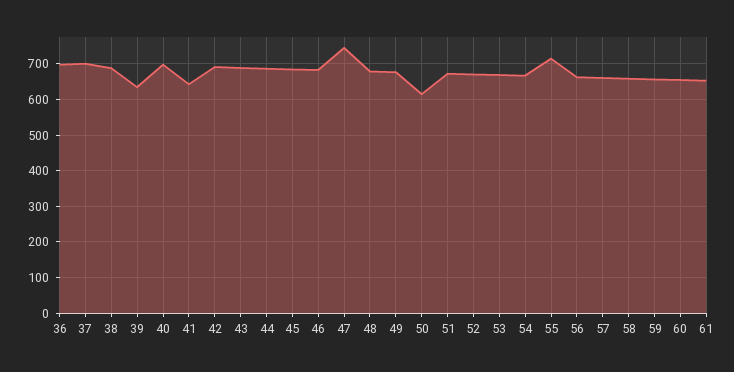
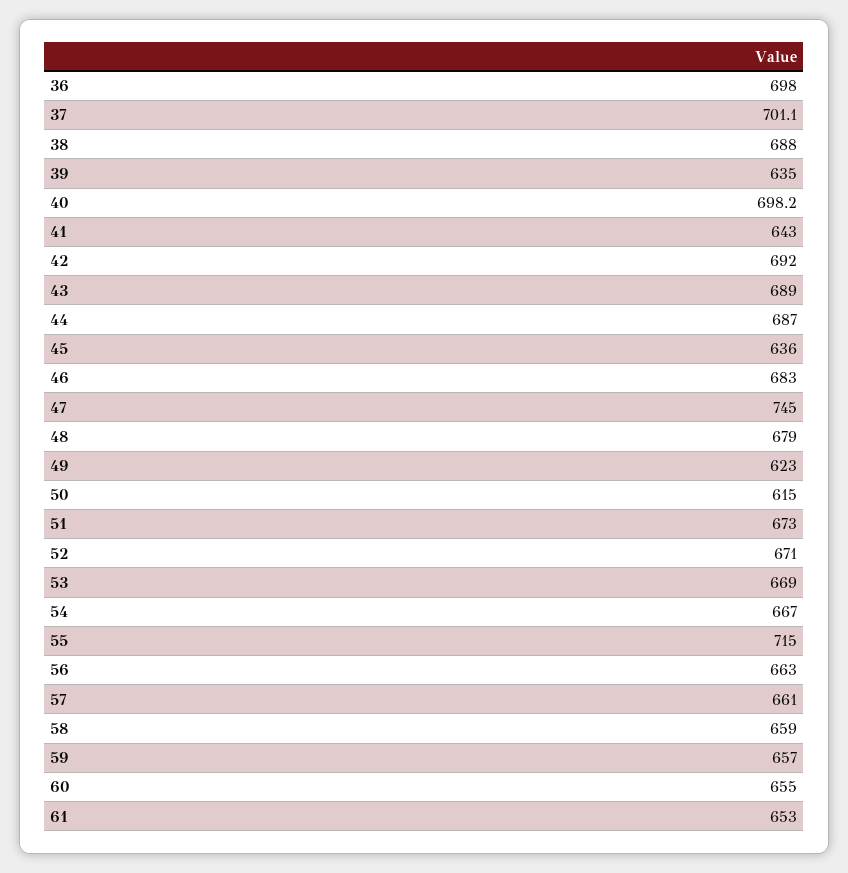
  {
    "36": 698,
    "37": 701.1,
    "38": 688,
    "39": 635,
    "40": 698.2,
    "41": 643,
    "42": 692,
    "43": 689,
    "44": 687,
-   "45": 680,
+   "45": 636,
    "46": 683,
    "47": 745,
    "48": 679,
-   "49": 680,
+   "49": 623,
    "50": 615,
    "51": 673,
    "52": 671,
    "53": 669,
    "54": 667,
    "55": 715,
    "56": 663,
    "57": 661,
    "58": 659,
    "59": 657,
    "60": 655,
    "61": 653
  }

